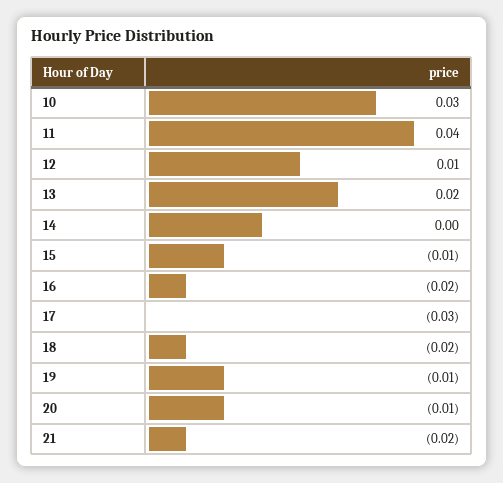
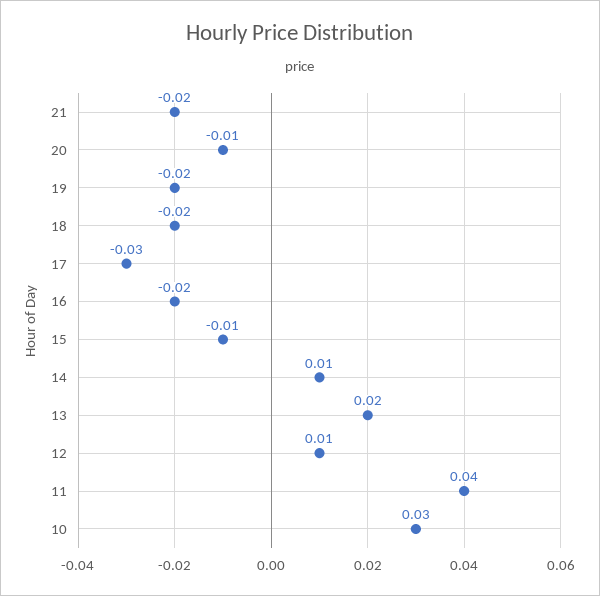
  {
    "10": 0.03,
    "11": 0.04,
    "12": 0.01,
    "13": 0.02,
-   "14": 0,
+   "14": 0.01,
    "15": -0.01,
    "16": -0.02,
    "17": -0.03,
    "18": -0.02,
-   "19": -0.01,
+   "19": -0.02,
    "20": -0.01,
    "21": -0.02
  }

